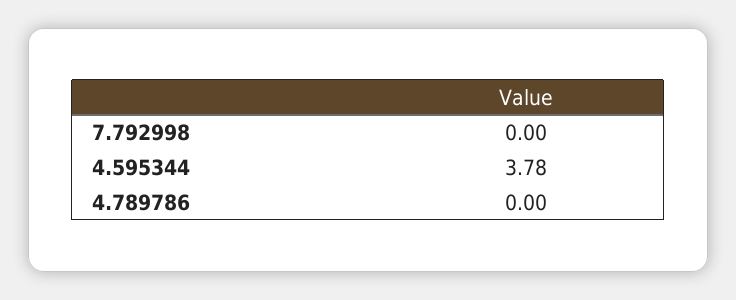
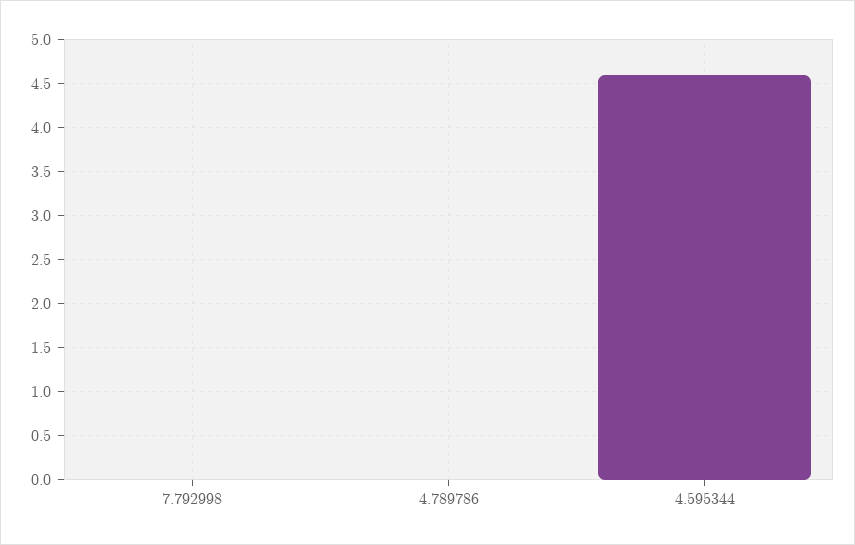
  {
    "7.792998": 0,
-   "4.595344": 3.78,
+   "4.595344": 4.6,
    "4.789786": 0
  }

